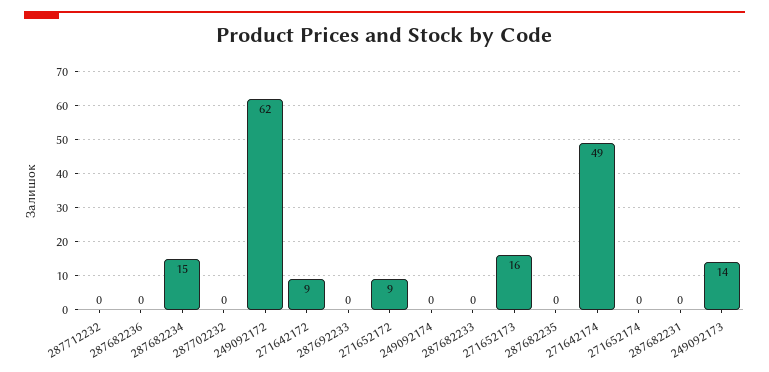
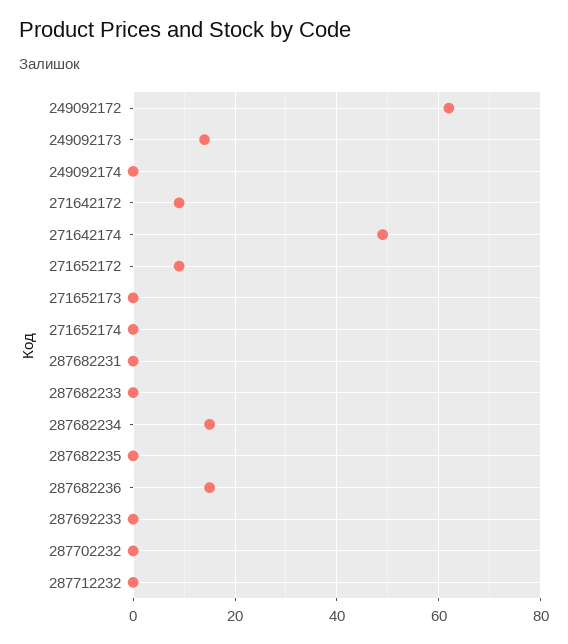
  {
    "287712232": 0,
-   "287682236": 0,
+   "287682236": 15,
    "287682234": 15,
    "287702232": 0,
    "249092172": 62,
    "271642172": 9,
    "287692233": 0,
    "271652172": 9,
    "249092174": 0,
    "287682233": 0,
-   "271652173": 16,
+   "271652173": 0,
    "287682235": 0,
    "271642174": 49,
    "271652174": 0,
    "287682231": 0,
    "249092173": 14
  }

